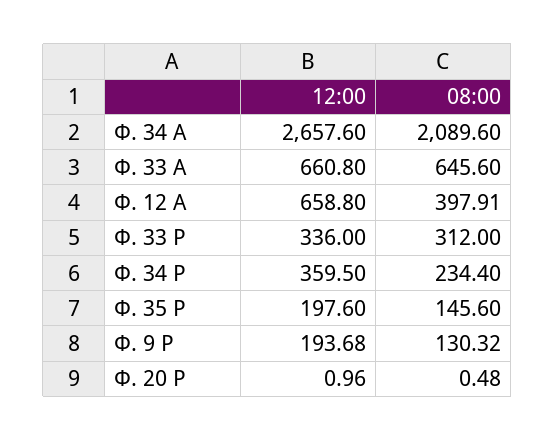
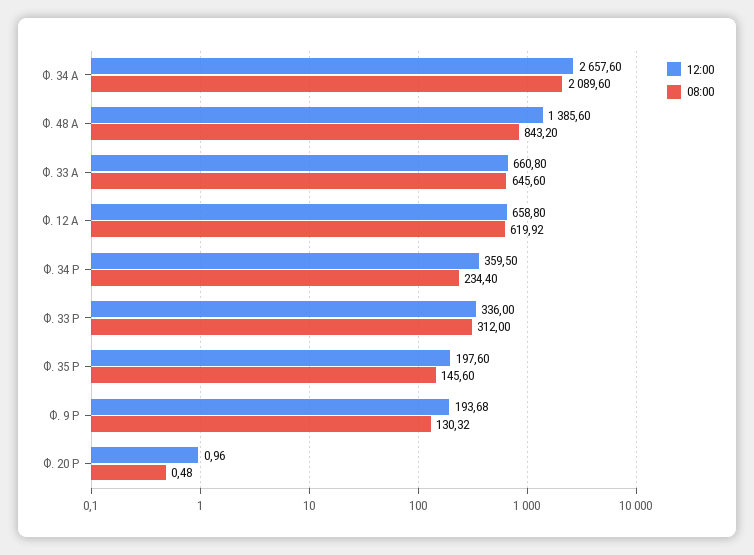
  {
    "12:00": {
      "Ф. 34 А": 2657.6,
      "Ф. 33 А": 660.8,
      "Ф. 12 А": 658.8,
      "Ф. 33 Р": 336,
      "Ф. 34 Р": 359.5,
      "Ф. 35 Р": 197.6,
      "Ф. 9 Р": 193.68,
-     "Ф. 20 Р": 0.96
+     "Ф. 20 Р": 0.96,
+     "Ф. 48 А": 1385.6
    },
    "08:00": {
      "Ф. 34 А": 2089.6,
      "Ф. 33 А": 645.6,
-     "Ф. 12 А": 397.91,
+     "Ф. 12 А": 619.92,
      "Ф. 33 Р": 312,
      "Ф. 34 Р": 234.4,
      "Ф. 35 Р": 145.6,
      "Ф. 9 Р": 130.32,
-     "Ф. 20 Р": 0.48
+     "Ф. 20 Р": 0.48,
+     "Ф. 48 А": 843.2
    }
  }

